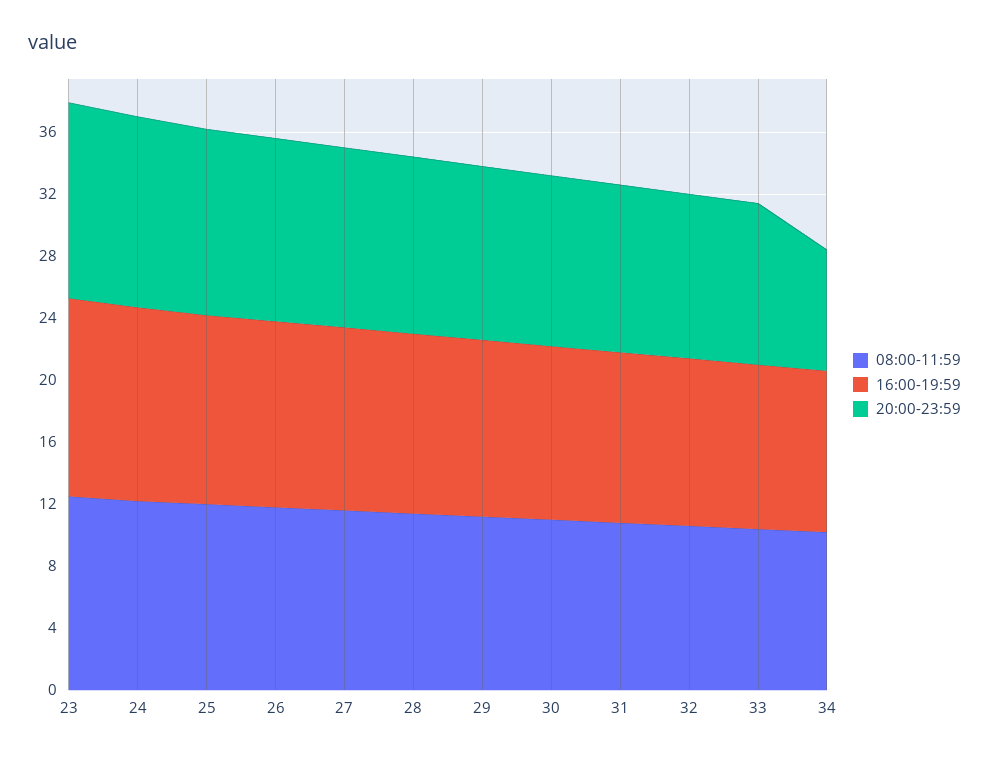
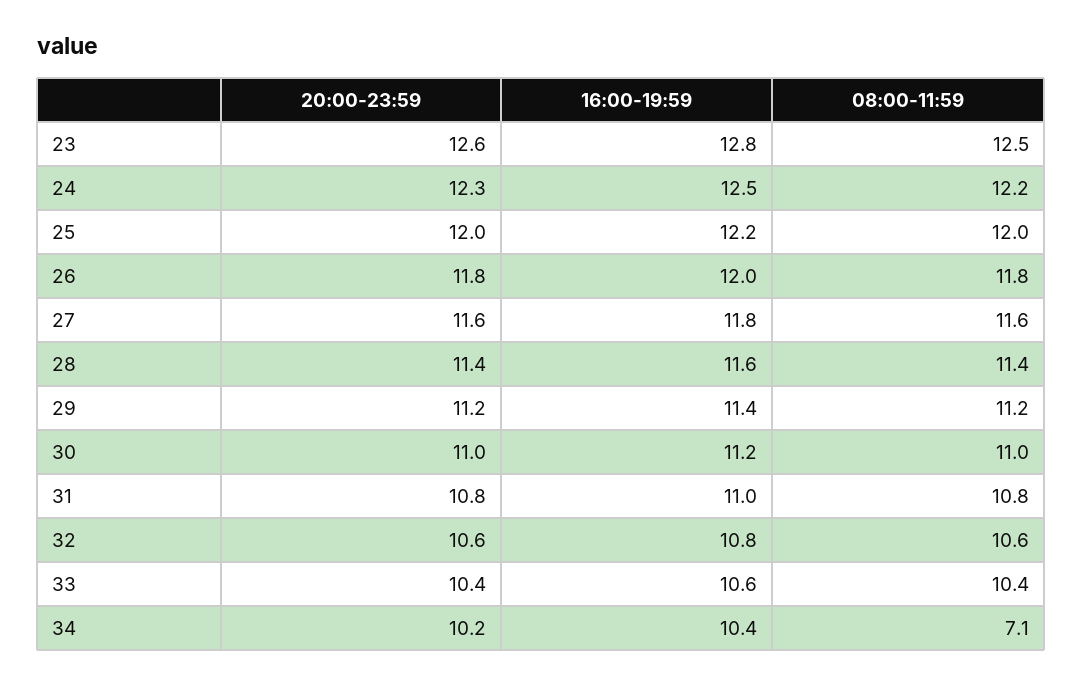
  {
    "08:00-11:59": {
      "23": 12.5,
      "24": 12.2,
      "25": 12,
      "26": 11.8,
      "27": 11.6,
      "28": 11.4,
      "29": 11.2,
      "30": 11,
      "31": 10.8,
      "32": 10.6,
      "33": 10.4,
-     "34": 10
+     "34": 7.1
    },
    "16:00-19:59": {
      "23": 12.8,
      "24": 12.5,
      "25": 12.2,
      "26": 12,
      "27": 11.8,
      "28": 11.6,
      "29": 11.4,
      "30": 11.2,
      "31": 11,
      "32": 10.8,
      "33": 10.6,
      "34": 10.4
    },
    "20:00-23:59": {
      "23": 12.6,
      "24": 12.3,
      "25": 12,
      "26": 11.8,
      "27": 11.6,
      "28": 11.4,
      "29": 11.2,
      "30": 11,
      "31": 10.8,
      "32": 10.6,
      "33": 10.4,
-     "34": 8
+     "34": 10.2
    }
  }

